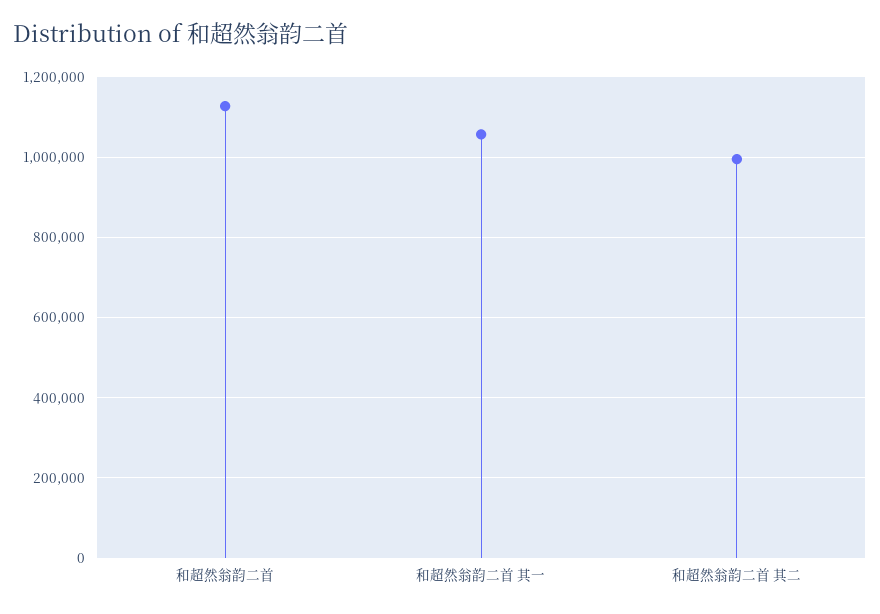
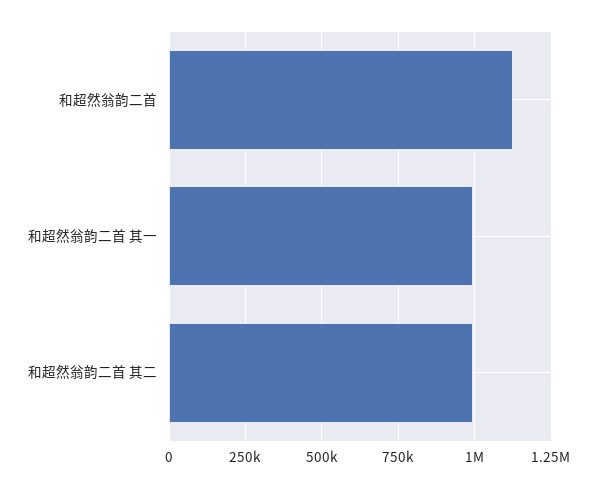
  {
    "和超然翁韵二首": 1120000,
-   "和超然翁韵二首 其一": 1060000,
+   "和超然翁韵二首 其一": 1000000,
    "和超然翁韵二首 其二": 1000000
  }

